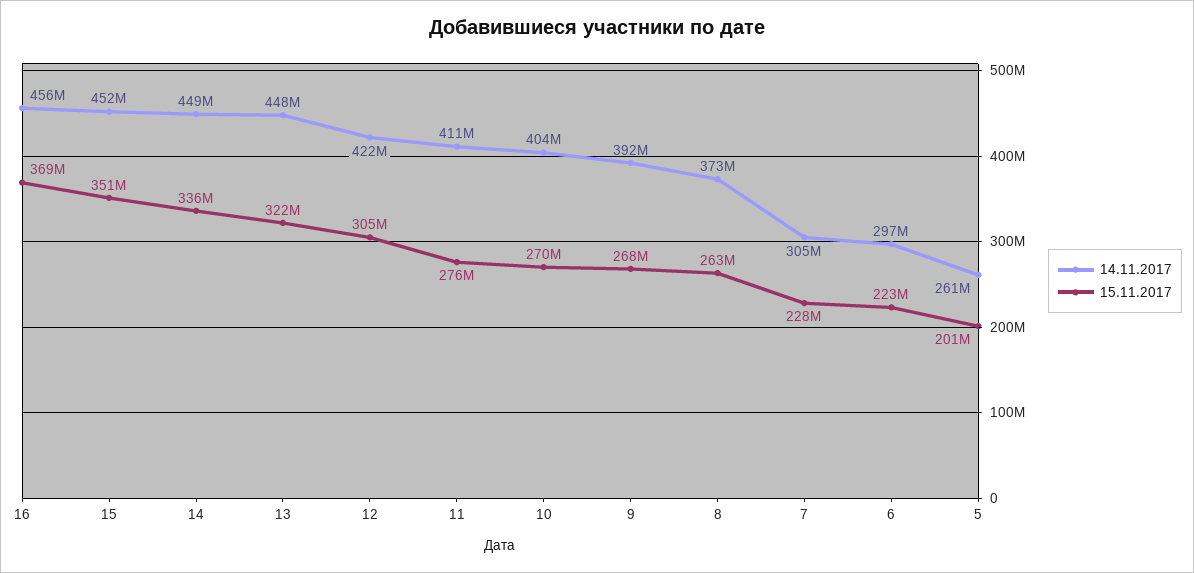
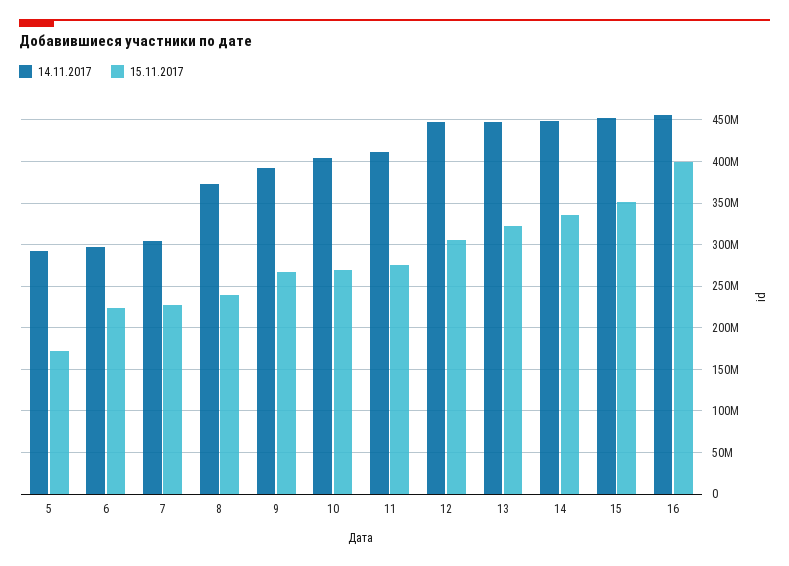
  {
    "14.11.2017": {
      "16": 456000000,
      "15": 452000000,
      "14": 449000000,
      "13": 448000000,
-     "12": 422000000,
+     "12": 450000000,
      "11": 411000000,
      "10": 404000000,
      "9": 392000000,
      "8": 373000000,
      "7": 305000000,
      "6": 297000000,
-     "5": 261000000
+     "5": 290000000
    },
    "15.11.2017": {
-     "16": 369000000,
+     "16": 400000000,
      "15": 351000000,
      "14": 336000000,
      "13": 322000000,
      "12": 305000000,
      "11": 276000000,
      "10": 270000000,
      "9": 268000000,
-     "8": 263000000,
+     "8": 240000000,
      "7": 228000000,
      "6": 223000000,
-     "5": 201000000
+     "5": 170000000
    }
  }

